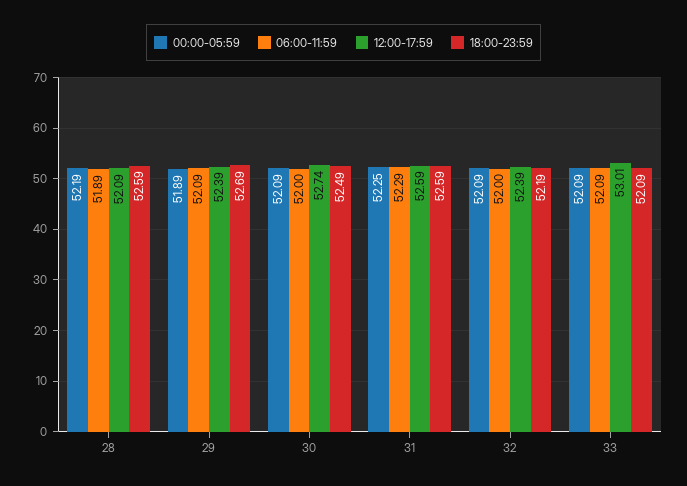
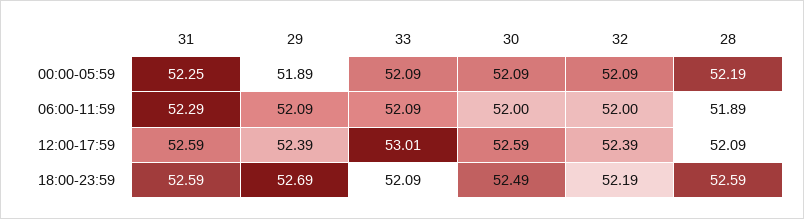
  {
    "00:00-05:59": {
      "28": 52.19,
      "29": 51.89,
      "30": 52.09,
      "31": 52.25,
      "32": 52.09,
      "33": 52.09
    },
    "06:00-11:59": {
      "28": 51.89,
      "29": 52.09,
      "30": 52,
      "31": 52.29,
      "32": 52,
      "33": 52.09
    },
    "12:00-17:59": {
      "28": 52.09,
      "29": 52.39,
-     "30": 52.74,
+     "30": 52.59,
      "31": 52.59,
      "32": 52.39,
      "33": 53.01
    },
    "18:00-23:59": {
      "28": 52.59,
      "29": 52.69,
      "30": 52.49,
      "31": 52.59,
      "32": 52.19,
      "33": 52.09
    }
  }

